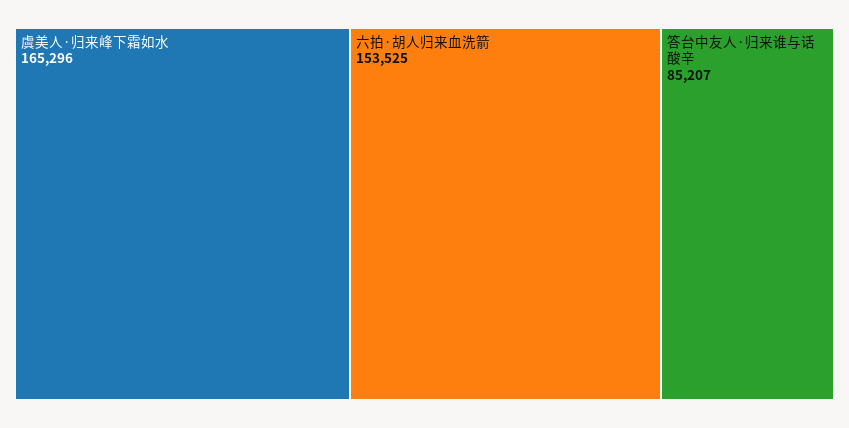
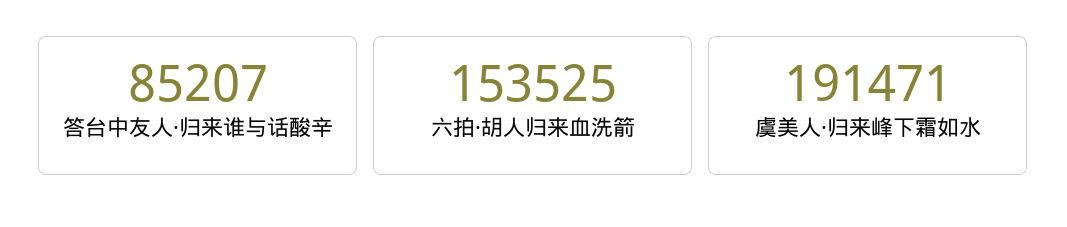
  {
-   "虞美人·归来峰下霜如水": 165296,
+   "虞美人·归来峰下霜如水": 191471,
    "六拍·胡人归来血洗箭": 153525,
    "答台中友人·归来谁与话酸辛": 85207
  }

